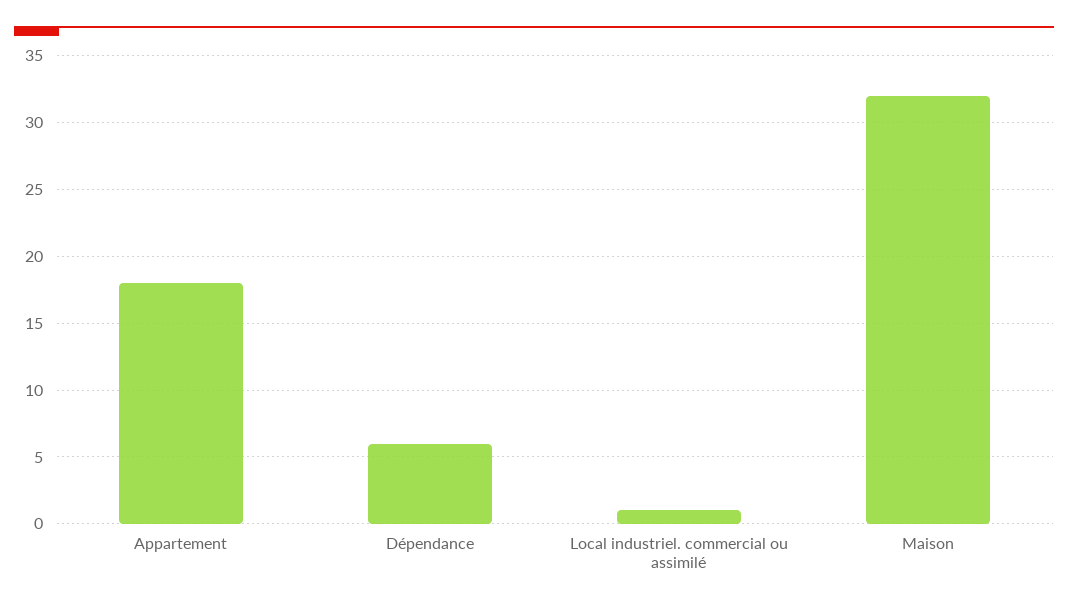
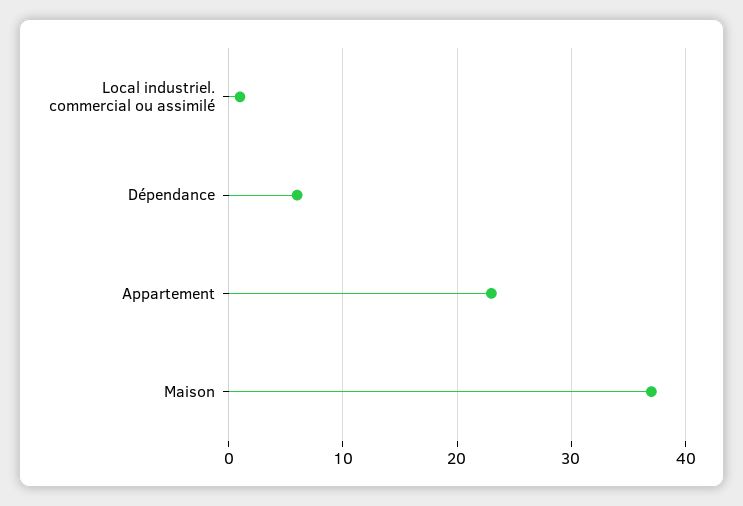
  {
-   "Appartement": 18,
+   "Appartement": 23,
    "Dépendance": 6,
    "Local industriel. commercial ou assimilé": 1,
-   "Maison": 32
+   "Maison": 37
  }

